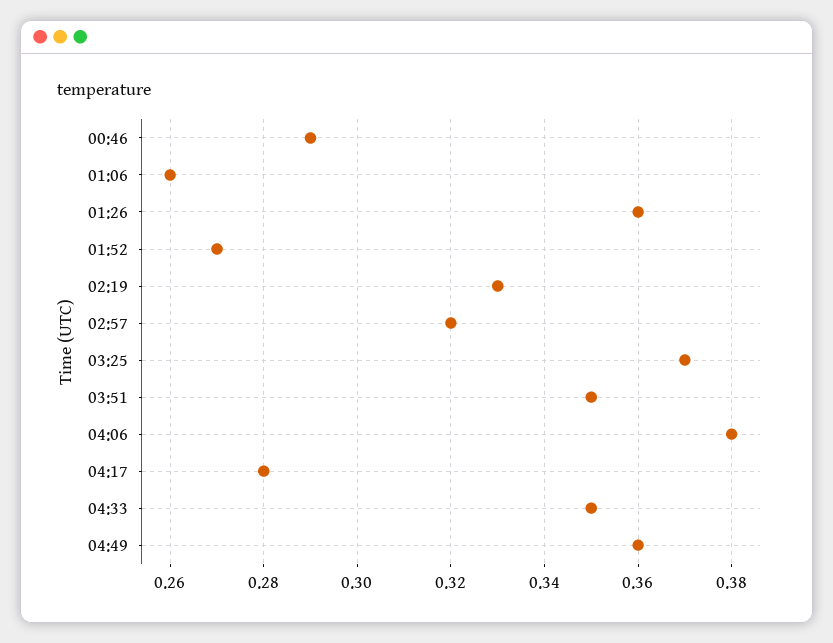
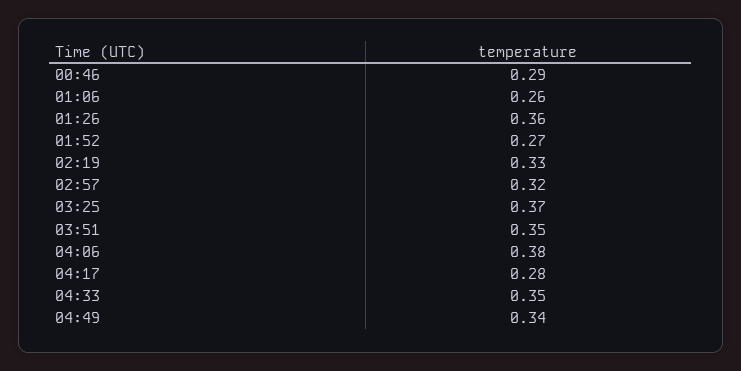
  {
    "00:46": 0.29,
    "01:06": 0.26,
    "01:26": 0.36,
    "01:52": 0.27,
    "02:19": 0.33,
    "02:57": 0.32,
    "03:25": 0.37,
    "03:51": 0.35,
    "04:06": 0.38,
    "04:17": 0.28,
    "04:33": 0.35,
-   "04:49": 0.36
+   "04:49": 0.34
  }

